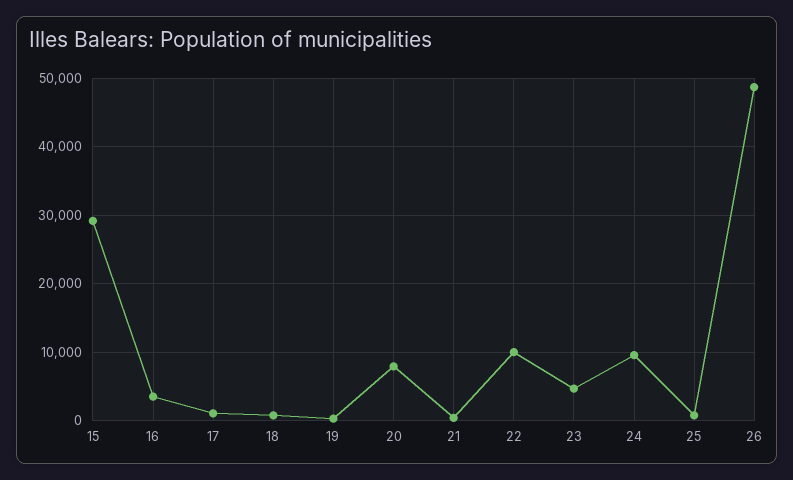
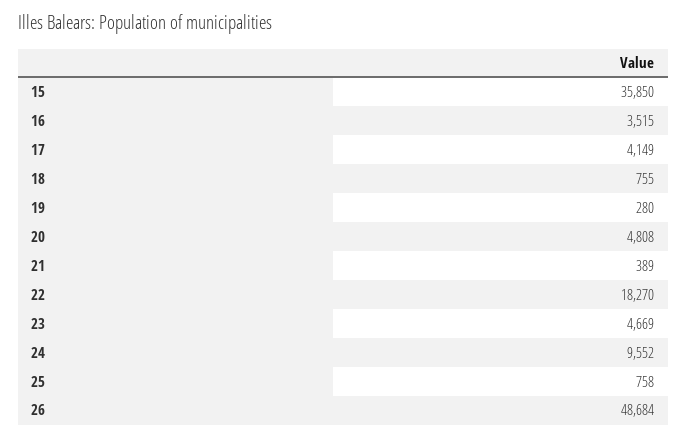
  {
-   "15": 29000,
+   "15": 35850,
    "16": 3515,
-   "17": 1000,
+   "17": 4149,
    "18": 755,
    "19": 280,
-   "20": 8000,
+   "20": 4808,
    "21": 389,
-   "22": 10000,
+   "22": 18270,
    "23": 4669,
    "24": 9552,
    "25": 758,
    "26": 48684
  }

